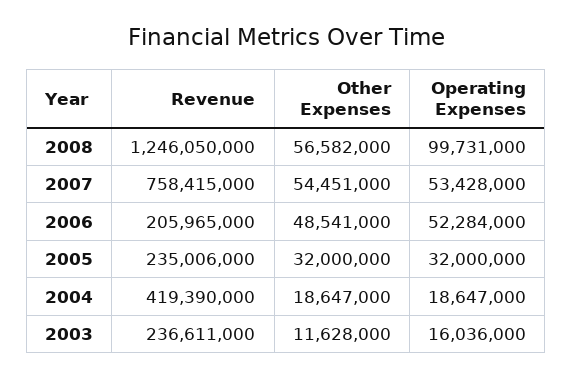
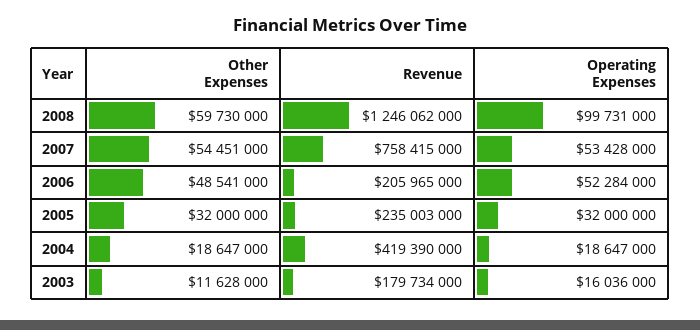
  {
    "Revenue": {
-     "2008": 1246050000,
+     "2008": 1246062000,
      "2007": 758415000,
      "2006": 205965000,
-     "2005": 235006000,
+     "2005": 235003000,
      "2004": 419390000,
-     "2003": 236611000
+     "2003": 179734000
    },
    "Other Expenses": {
-     "2008": 56582000,
+     "2008": 59730000,
      "2007": 54451000,
      "2006": 48541000,
      "2005": 32000000,
      "2004": 18647000,
      "2003": 11628000
    },
    "Operating Expenses": {
      "2008": 99731000,
      "2007": 53428000,
      "2006": 52284000,
      "2005": 32000000,
      "2004": 18647000,
      "2003": 16036000
    }
  }

